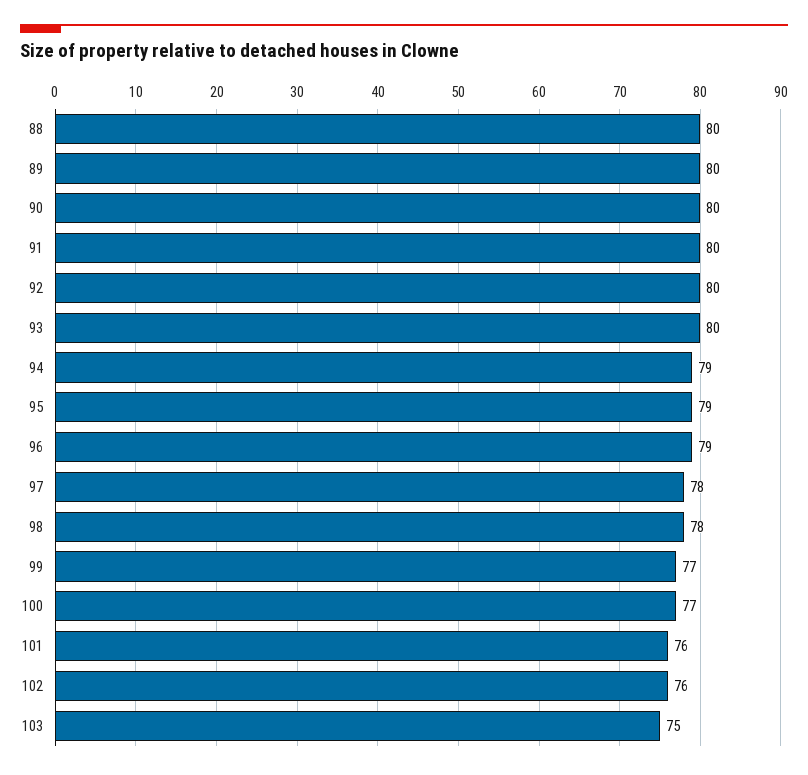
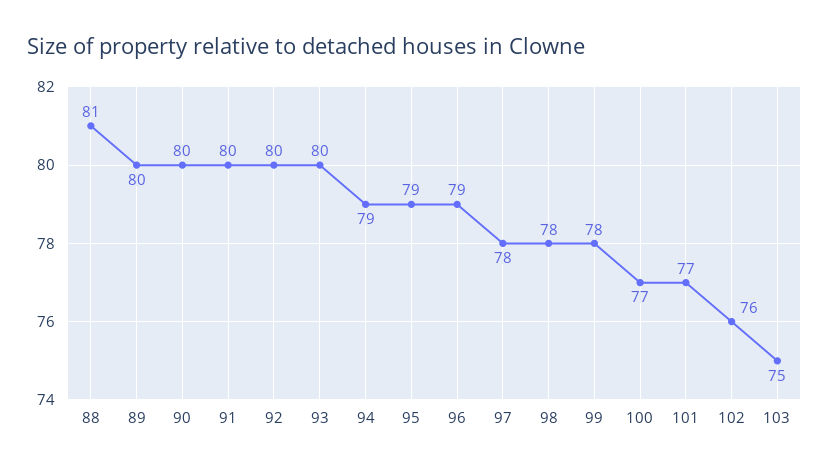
  {
-   "88": 80,
+   "88": 81,
    "89": 80,
    "90": 80,
    "91": 80,
    "92": 80,
    "93": 80,
    "94": 79,
    "95": 79,
    "96": 79,
    "97": 78,
    "98": 78,
-   "99": 77,
+   "99": 78,
    "100": 77,
-   "101": 76,
+   "101": 77,
    "102": 76,
    "103": 75
  }

